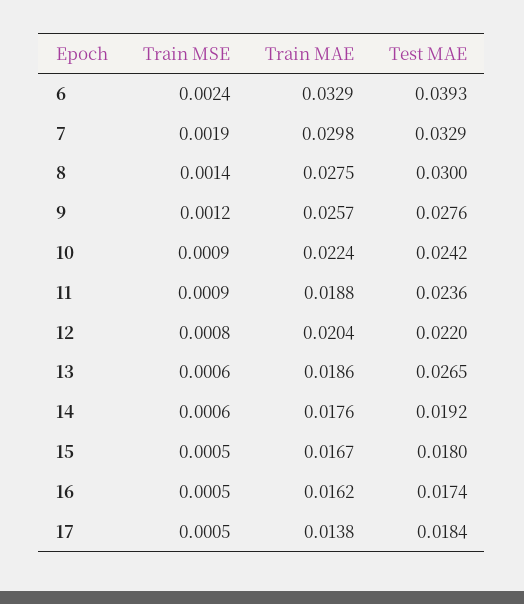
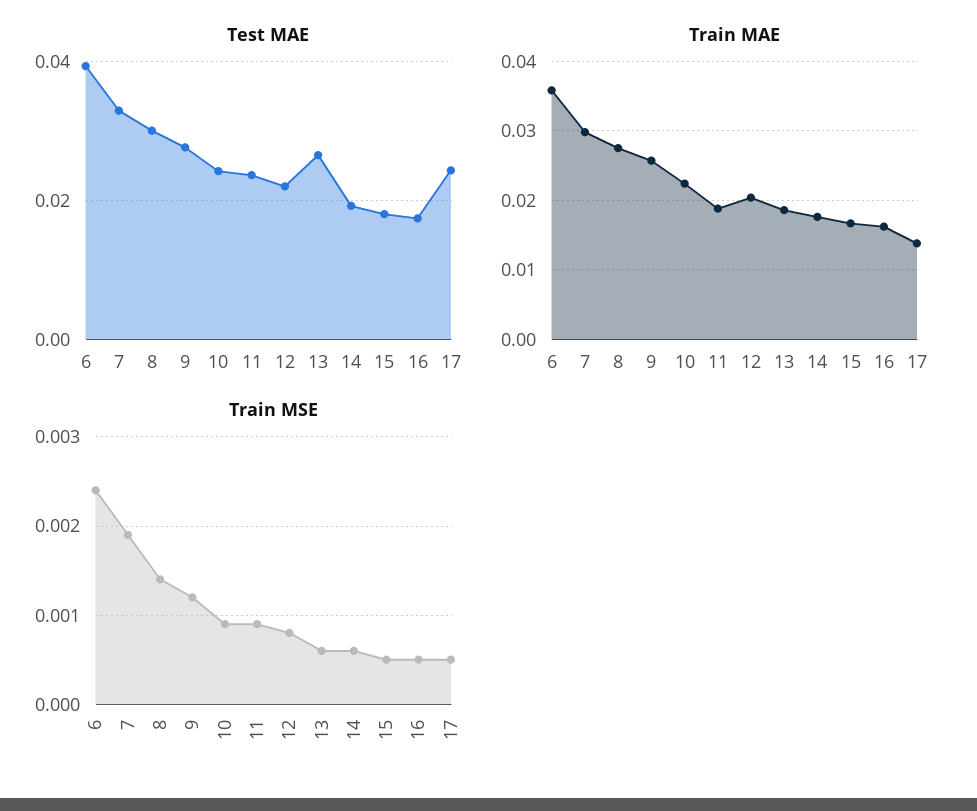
  {
    "Train MSE": {
      "6": 0.0024,
      "7": 0.0019,
      "8": 0.0014,
      "9": 0.0012,
      "10": 0.0009,
      "11": 0.0009,
      "12": 0.0008,
      "13": 0.0006,
      "14": 0.0006,
      "15": 0.0005,
      "16": 0.0005,
      "17": 0.0005
    },
    "Train MAE": {
-     "6": 0.0329,
+     "6": 0.036,
      "7": 0.0298,
      "8": 0.0275,
      "9": 0.0257,
      "10": 0.0224,
      "11": 0.0188,
      "12": 0.0204,
      "13": 0.0186,
      "14": 0.0176,
      "15": 0.0167,
      "16": 0.0162,
      "17": 0.0138
    },
    "Test MAE": {
      "6": 0.0393,
      "7": 0.0329,
      "8": 0.03,
      "9": 0.0276,
      "10": 0.0242,
      "11": 0.0236,
      "12": 0.022,
      "13": 0.0265,
      "14": 0.0192,
      "15": 0.018,
      "16": 0.0174,
-     "17": 0.0184
+     "17": 0.024
    }
  }

